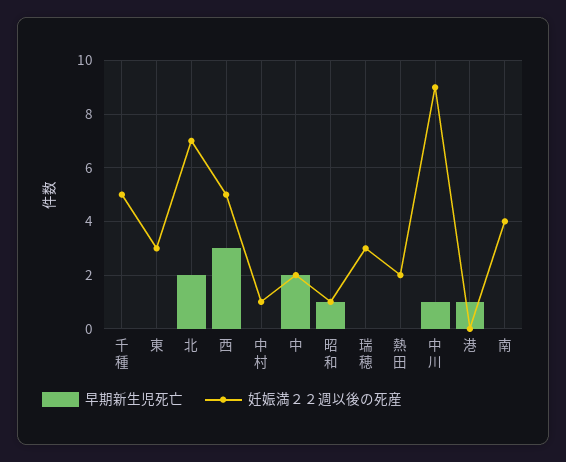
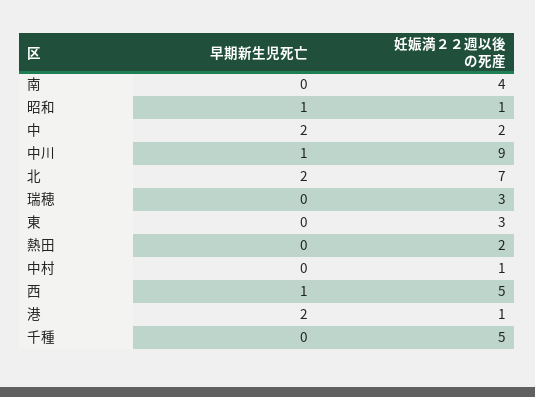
  {
    "早期新生児死亡": {
      "千種": 0,
      "東": 0,
      "北": 2,
-     "西": 3,
+     "西": 1,
      "中村": 0,
      "中": 2,
      "昭和": 1,
      "瑞穂": 0,
      "熱田": 0,
      "中川": 1,
-     "港": 1,
+     "港": 2,
      "南": 0
    },
    "妊娠満２２週以後の死産": {
      "千種": 5,
      "東": 3,
      "北": 7,
      "西": 5,
      "中村": 1,
      "中": 2,
      "昭和": 1,
      "瑞穂": 3,
      "熱田": 2,
      "中川": 9,
-     "港": 0,
+     "港": 1,
      "南": 4
    }
  }

